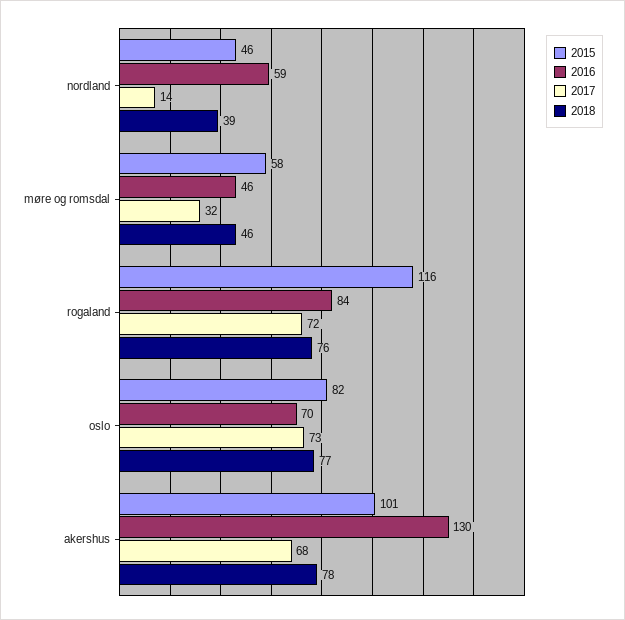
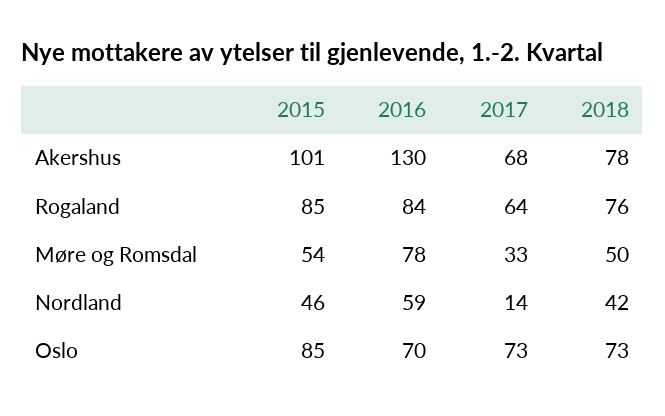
  {
    "2015": {
      "nordland": 46,
-     "møre og romsdal": 58,
+     "møre og romsdal": 54,
-     "rogaland": 116,
+     "rogaland": 85,
-     "oslo": 82,
+     "oslo": 85,
      "akershus": 101
    },
    "2016": {
      "nordland": 59,
-     "møre og romsdal": 46,
+     "møre og romsdal": 78,
      "rogaland": 84,
      "oslo": 70,
      "akershus": 130
    },
    "2017": {
      "nordland": 14,
-     "møre og romsdal": 32,
+     "møre og romsdal": 33,
-     "rogaland": 72,
+     "rogaland": 64,
      "oslo": 73,
      "akershus": 68
    },
    "2018": {
-     "nordland": 39,
+     "nordland": 42,
-     "møre og romsdal": 46,
+     "møre og romsdal": 50,
      "rogaland": 76,
-     "oslo": 77,
+     "oslo": 73,
      "akershus": 78
    }
  }

